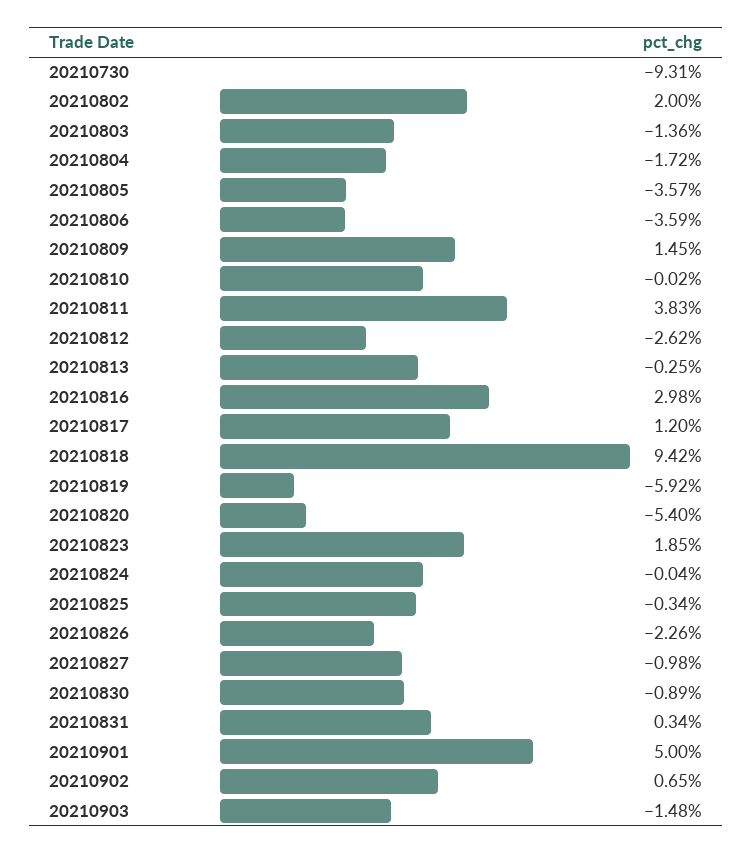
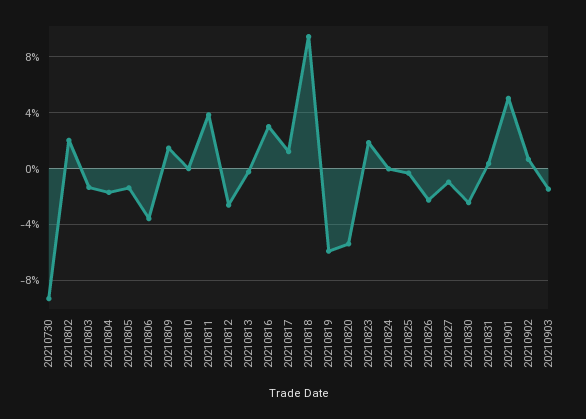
  {
    "20210730": -9.31,
    "20210802": 2,
    "20210803": -1.36,
    "20210804": -1.72,
-   "20210805": -3.57,
+   "20210805": -1.5,
    "20210806": -3.59,
    "20210809": 1.45,
    "20210810": -0.02,
    "20210811": 3.83,
    "20210812": -2.62,
    "20210813": -0.25,
    "20210816": 2.98,
    "20210817": 1.2,
    "20210818": 9.42,
    "20210819": -5.92,
    "20210820": -5.4,
    "20210823": 1.85,
    "20210824": -0.04,
    "20210825": -0.34,
    "20210826": -2.26,
    "20210827": -0.98,
-   "20210830": -0.89,
+   "20210830": -2.5,
    "20210831": 0.34,
    "20210901": 5,
    "20210902": 0.65,
    "20210903": -1.48
  }

